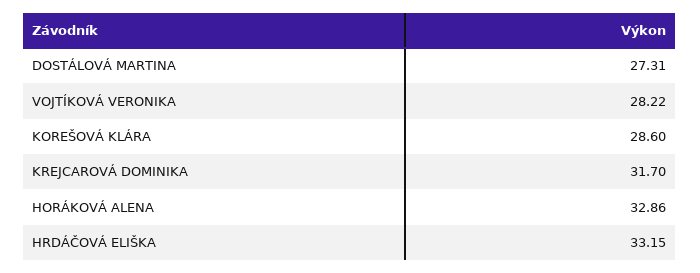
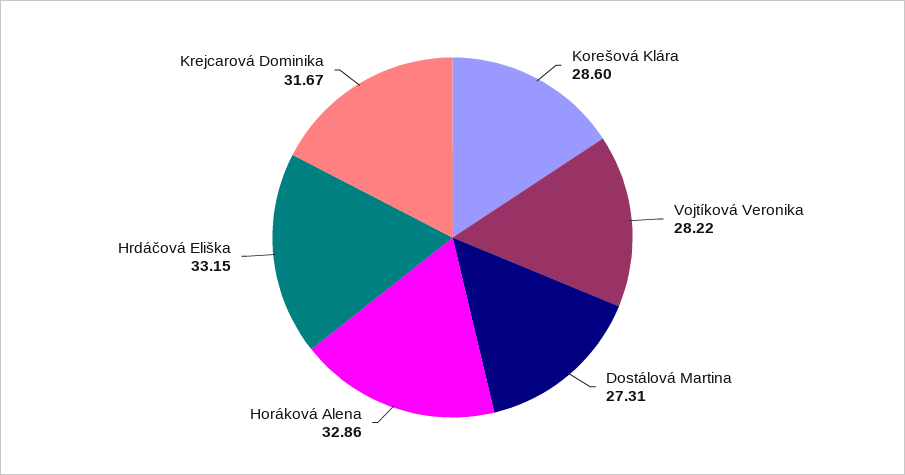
  {
    "DOSTÁLOVÁ MARTINA": 27.31,
    "VOJTÍKOVÁ VERONIKA": 28.22,
    "KOREŠOVÁ KLÁRA": 28.6,
-   "KREJCAROVÁ DOMINIKA": 31.7,
+   "KREJCAROVÁ DOMINIKA": 31.67,
    "HORÁKOVÁ ALENA": 32.86,
    "HRDÁČOVÁ ELIŠKA": 33.15
  }

